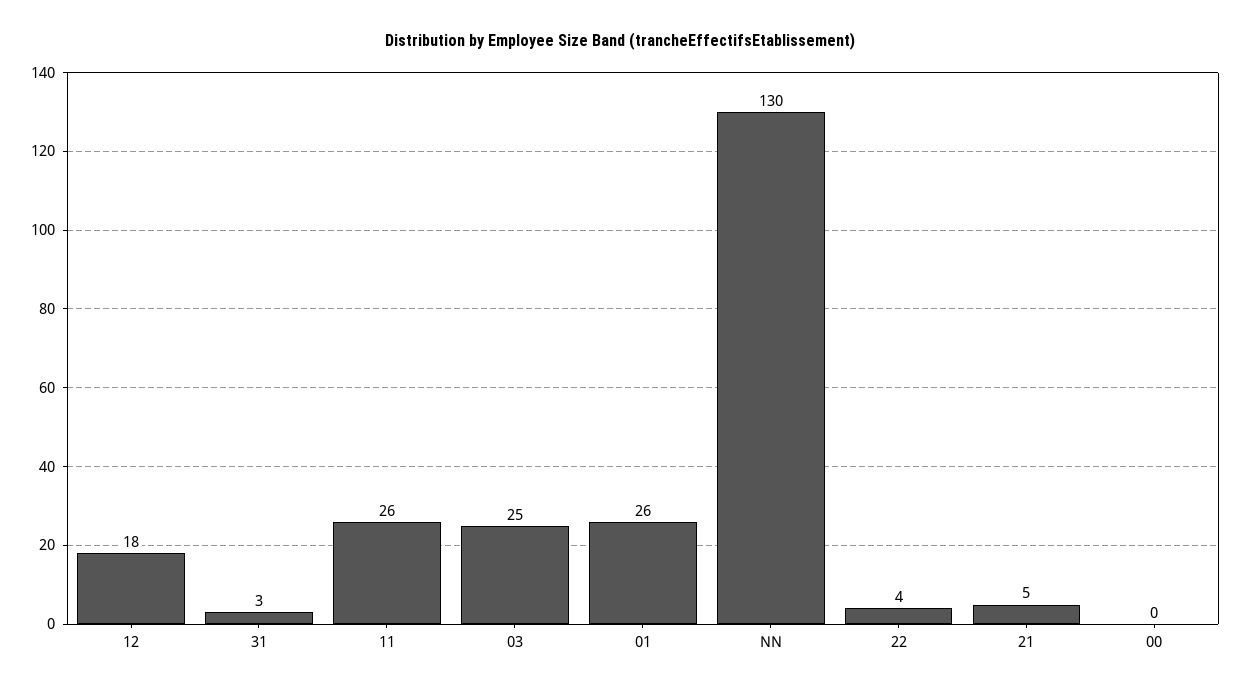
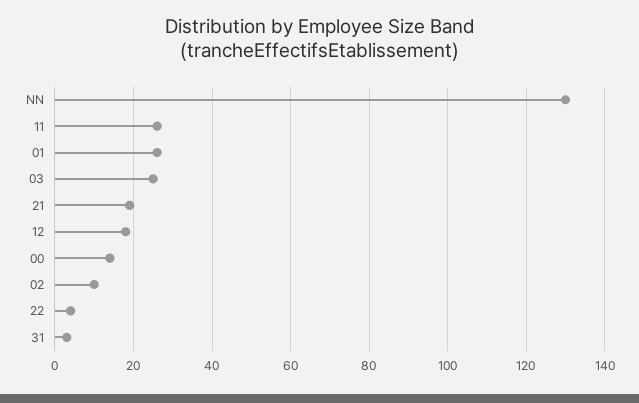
  {
    "12": 18,
    "31": 3,
    "11": 26,
    "03": 25,
    "01": 26,
    "NN": 130,
    "22": 4,
-   "21": 5,
+   "21": 20,
-   "00": 0
+   "00": 15,
+   "02": 10
  }

